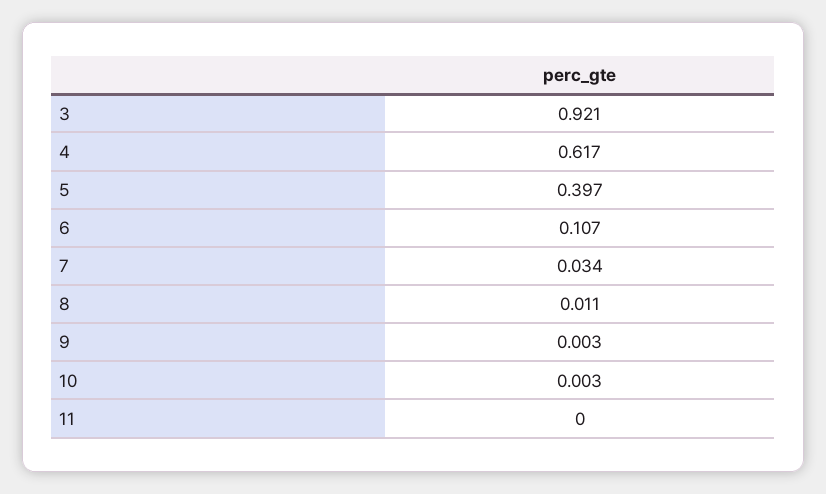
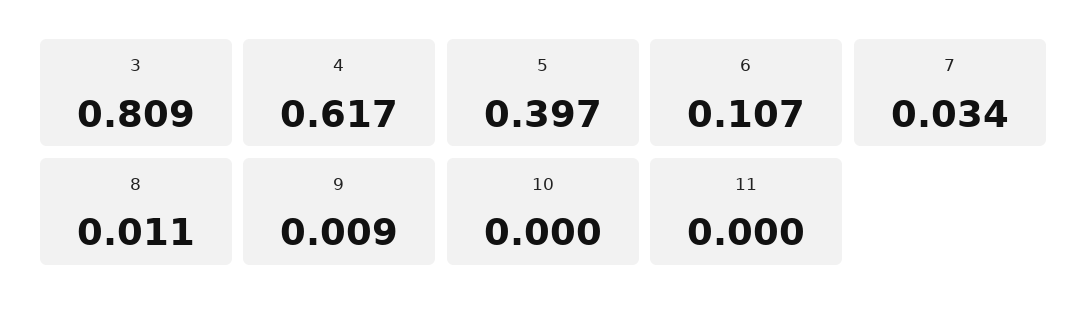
  {
-   "3": 0.921,
+   "3": 0.809,
    "4": 0.617,
    "5": 0.397,
    "6": 0.107,
    "7": 0.034,
    "8": 0.011,
-   "9": 0.003,
+   "9": 0.009,
-   "10": 0.003,
+   "10": 0,
    "11": 0
  }

